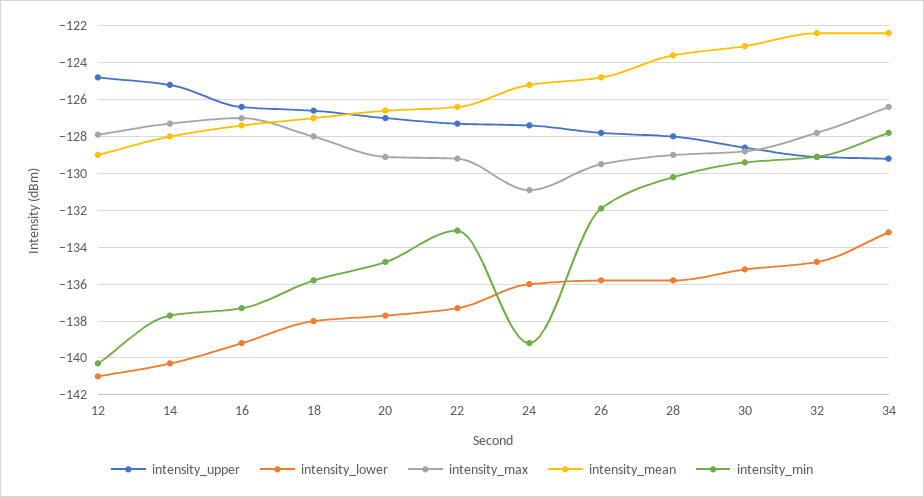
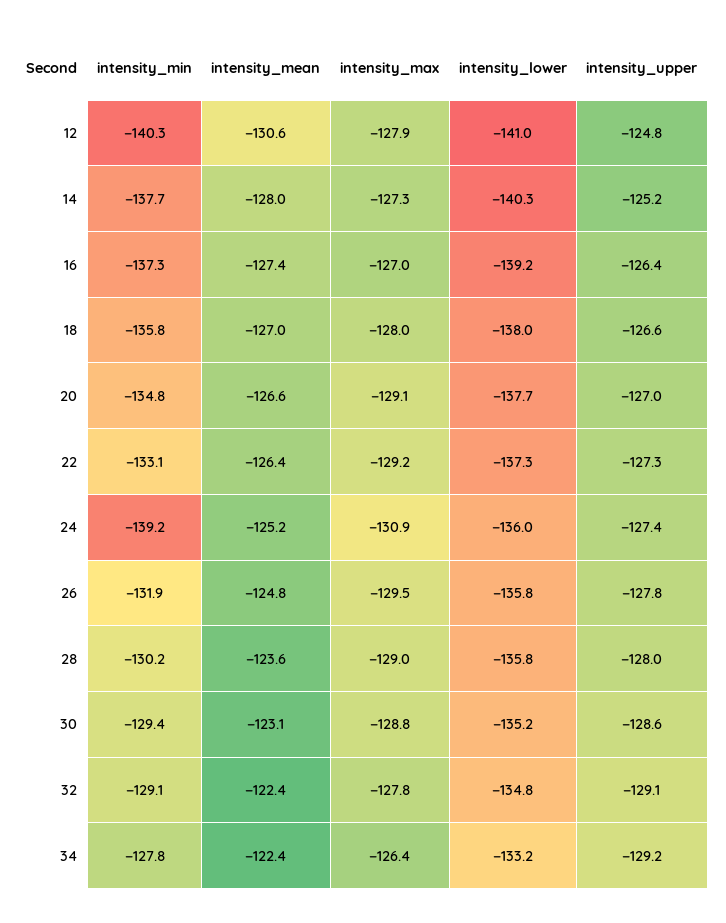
  {
    "intensity_upper": {
      "12": -124.8,
      "14": -125.2,
      "16": -126.4,
      "18": -126.6,
      "20": -127,
      "22": -127.3,
      "24": -127.4,
      "26": -127.8,
      "28": -128,
      "30": -128.6,
      "32": -129.1,
      "34": -129.2
    },
    "intensity_lower": {
      "12": -141,
      "14": -140.3,
      "16": -139.2,
      "18": -138,
      "20": -137.7,
      "22": -137.3,
      "24": -136,
      "26": -135.8,
      "28": -135.8,
      "30": -135.2,
      "32": -134.8,
      "34": -133.2
    },
    "intensity_max": {
      "12": -127.9,
      "14": -127.3,
      "16": -127,
      "18": -128,
      "20": -129.1,
      "22": -129.2,
      "24": -130.9,
      "26": -129.5,
      "28": -129,
      "30": -128.8,
      "32": -127.8,
      "34": -126.4
    },
    "intensity_mean": {
-     "12": -129,
+     "12": -130.6,
      "14": -128,
      "16": -127.4,
      "18": -127,
      "20": -126.6,
      "22": -126.4,
      "24": -125.2,
      "26": -124.8,
      "28": -123.6,
      "30": -123.1,
      "32": -122.4,
      "34": -122.4
    },
    "intensity_min": {
      "12": -140.3,
      "14": -137.7,
      "16": -137.3,
      "18": -135.8,
      "20": -134.8,
      "22": -133.1,
      "24": -139.2,
      "26": -131.9,
      "28": -130.2,
      "30": -129.4,
      "32": -129.1,
      "34": -127.8
    }
  }

